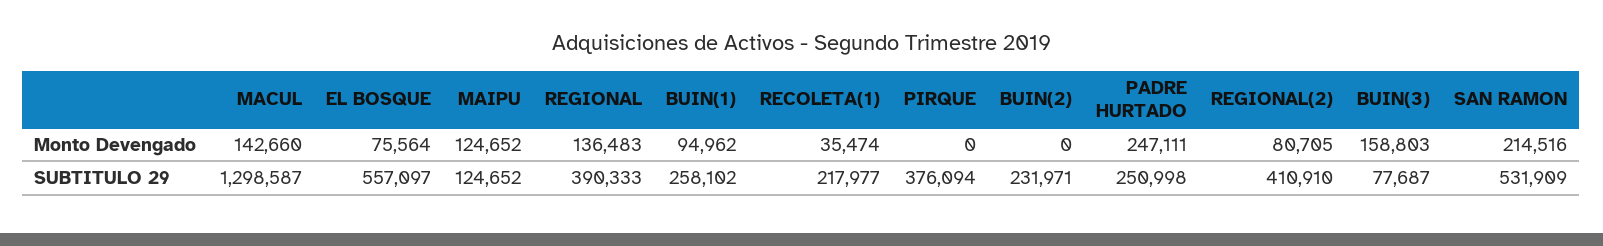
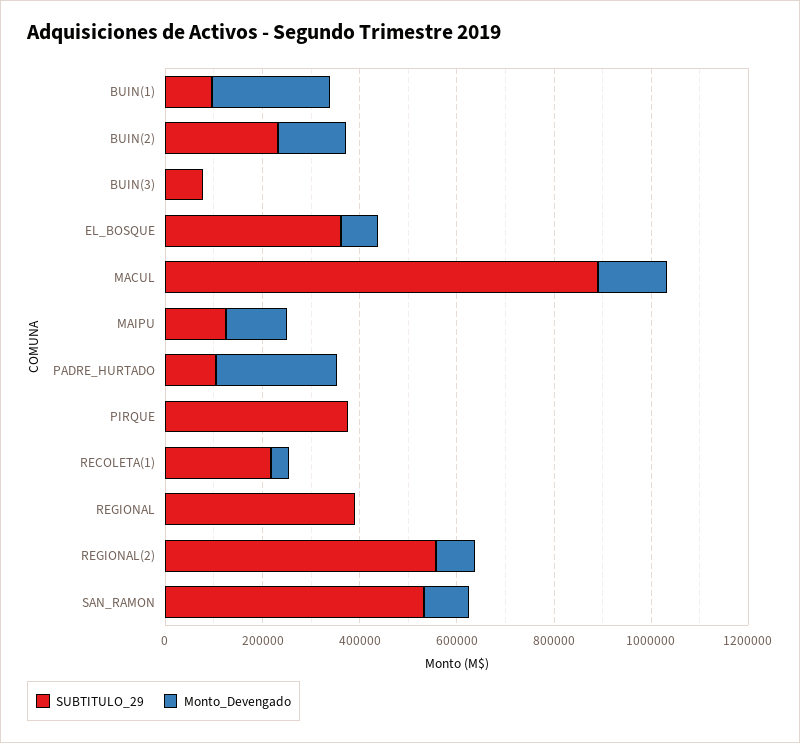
  {
    "Monto Devengado": {
      "MACUL": 142660,
      "EL BOSQUE": 75564,
      "MAIPU": 124652,
-     "REGIONAL": 136483,
+     "REGIONAL": 0,
-     "BUIN(1)": 94962,
+     "BUIN(1)": 250000,
      "RECOLETA(1)": 35474,
      "PIRQUE": 0,
-     "BUIN(2)": 0,
+     "BUIN(2)": 150000,
      "PADRE HURTADO": 247111,
      "REGIONAL(2)": 80705,
-     "BUIN(3)": 158803,
+     "BUIN(3)": 0,
-     "SAN RAMON": 214516
+     "SAN RAMON": 100000
    },
    "SUBTITULO 29": {
-     "MACUL": 1298587,
+     "MACUL": 900000,
-     "EL BOSQUE": 557097,
+     "EL BOSQUE": 350000,
      "MAIPU": 124652,
      "REGIONAL": 390333,
-     "BUIN(1)": 258102,
+     "BUIN(1)": 100000,
      "RECOLETA(1)": 217977,
      "PIRQUE": 376094,
      "BUIN(2)": 231971,
-     "PADRE HURTADO": 250998,
+     "PADRE HURTADO": 100000,
-     "REGIONAL(2)": 410910,
+     "REGIONAL(2)": 550000,
      "BUIN(3)": 77687,
      "SAN RAMON": 531909
    }
  }

